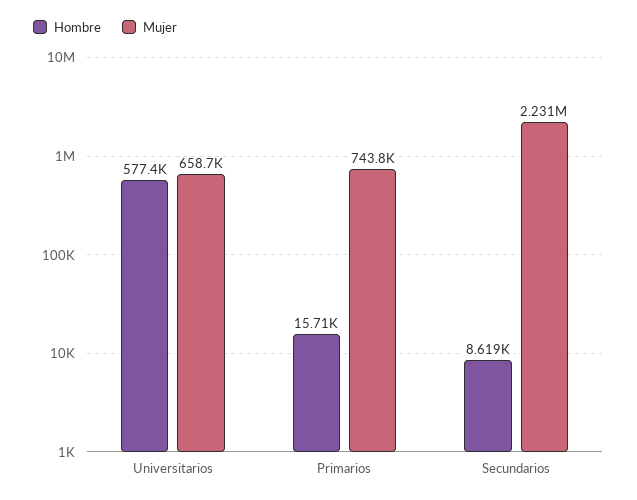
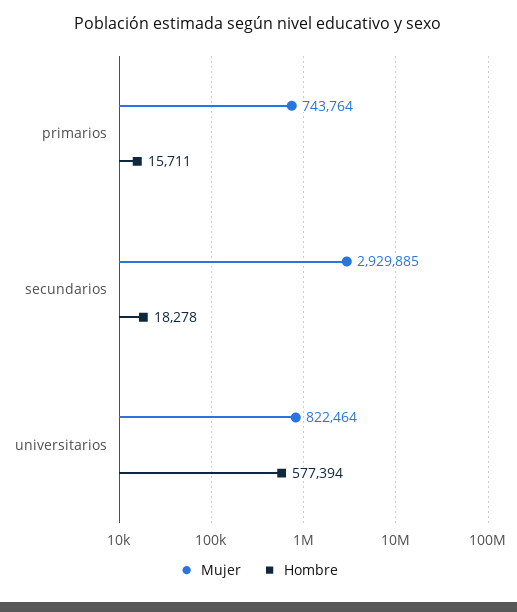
  {
    "Hombre": {
      "Universitarios": 577394,
      "Primarios": 15711,
-     "Secundarios": 8619
+     "Secundarios": 18278
    },
    "Mujer": {
-     "Universitarios": 658700,
+     "Universitarios": 822464,
      "Primarios": 743764,
-     "Secundarios": 2231000
+     "Secundarios": 2929885
    }
  }

